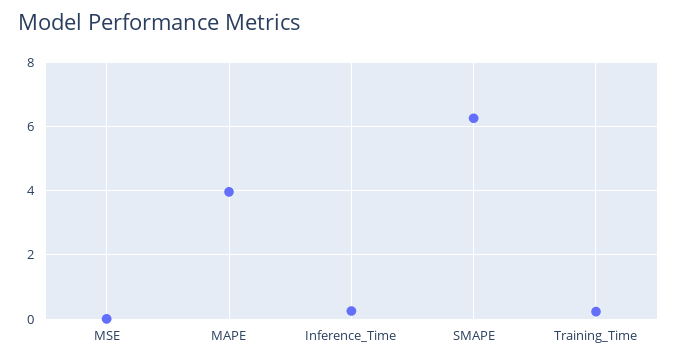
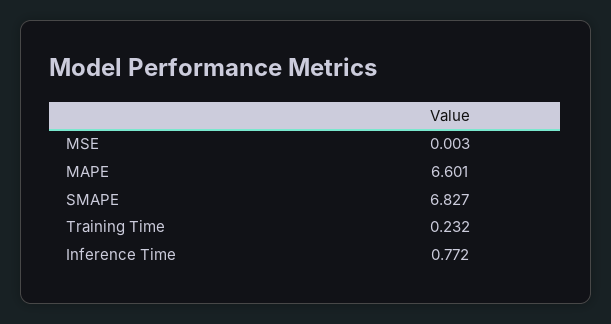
  {
    "MSE": 0.003,
-   "MAPE": 4,
+   "MAPE": 6.601,
-   "Inference_Time": 0.2,
+   "Inference_Time": 0.772,
-   "SMAPE": 6.2,
+   "SMAPE": 6.827,
    "Training_Time": 0.232
  }

